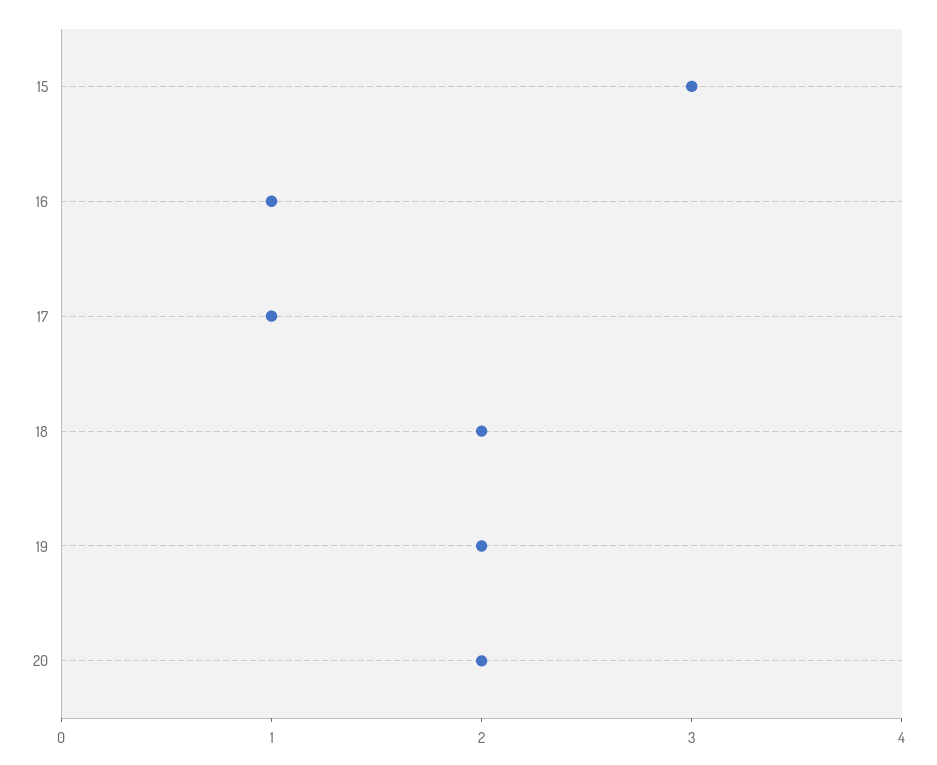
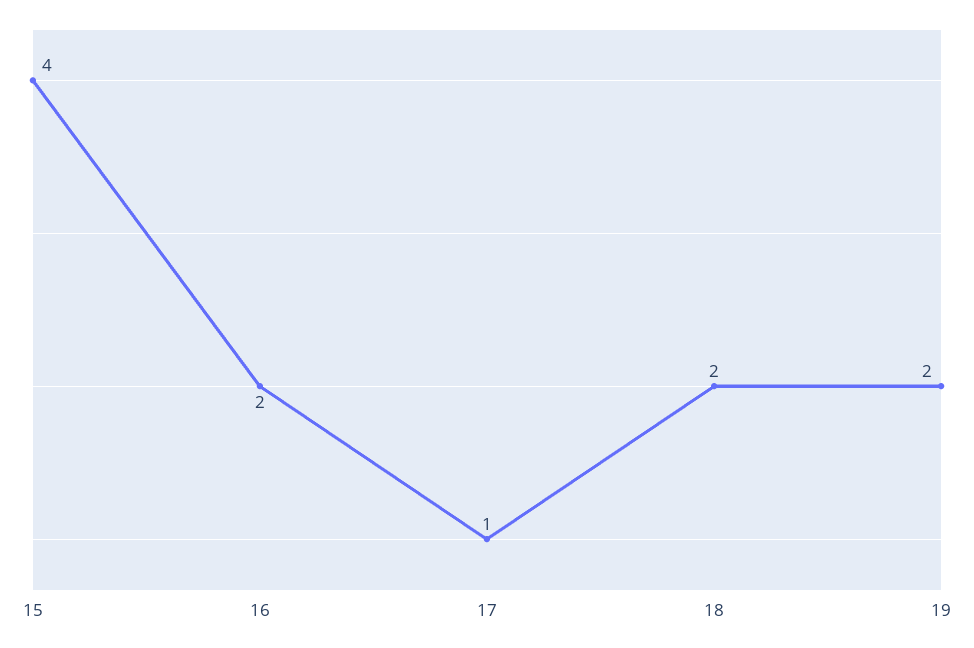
  {
-   "15": 3,
+   "15": 4,
-   "16": 1,
+   "16": 2,
    "17": 1,
    "18": 2,
-   "19": 2,
+   "19": 2
-   "20": 2
  }

